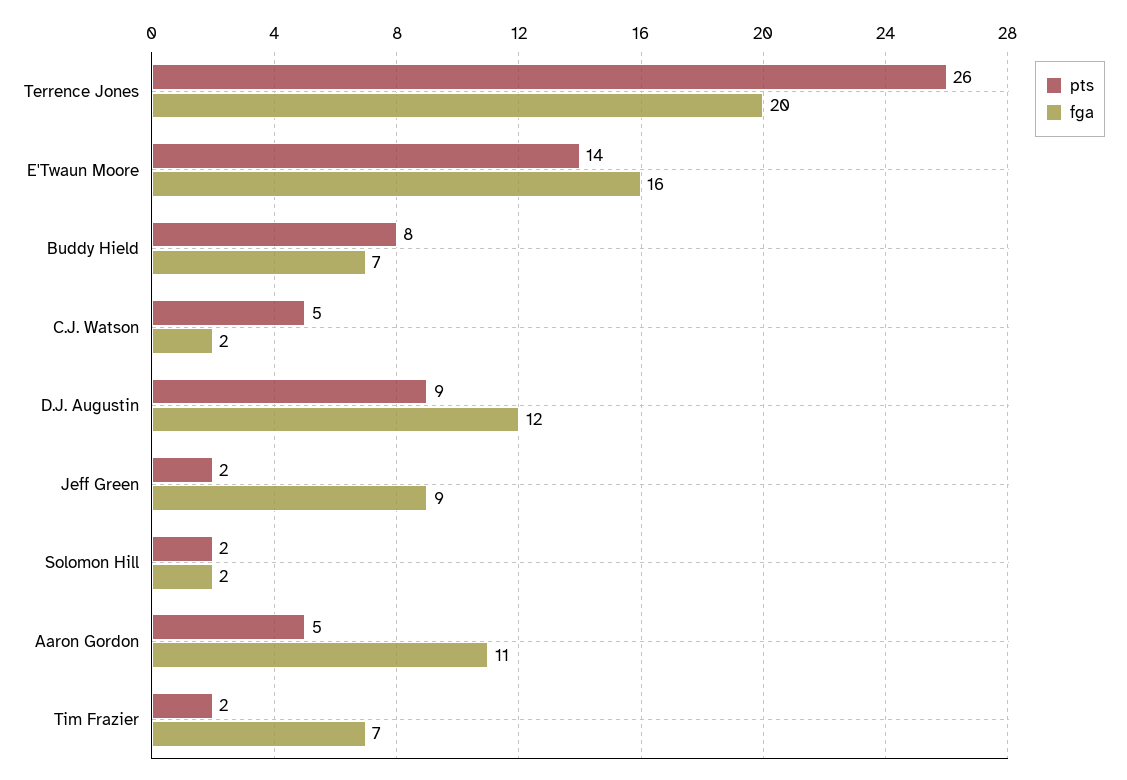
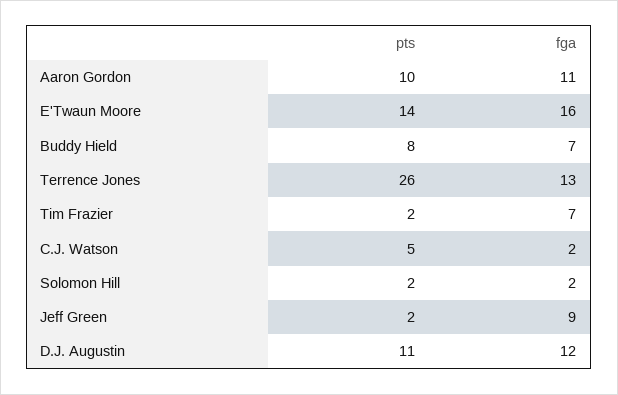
  {
    "pts": {
      "Terrence Jones": 26,
      "E'Twaun Moore": 14,
      "Buddy Hield": 8,
      "C.J. Watson": 5,
-     "D.J. Augustin": 9,
+     "D.J. Augustin": 11,
      "Jeff Green": 2,
      "Solomon Hill": 2,
-     "Aaron Gordon": 5,
+     "Aaron Gordon": 10,
      "Tim Frazier": 2
    },
    "fga": {
-     "Terrence Jones": 20,
+     "Terrence Jones": 13,
      "E'Twaun Moore": 16,
      "Buddy Hield": 7,
      "C.J. Watson": 2,
      "D.J. Augustin": 12,
      "Jeff Green": 9,
      "Solomon Hill": 2,
      "Aaron Gordon": 11,
      "Tim Frazier": 7
    }
  }

